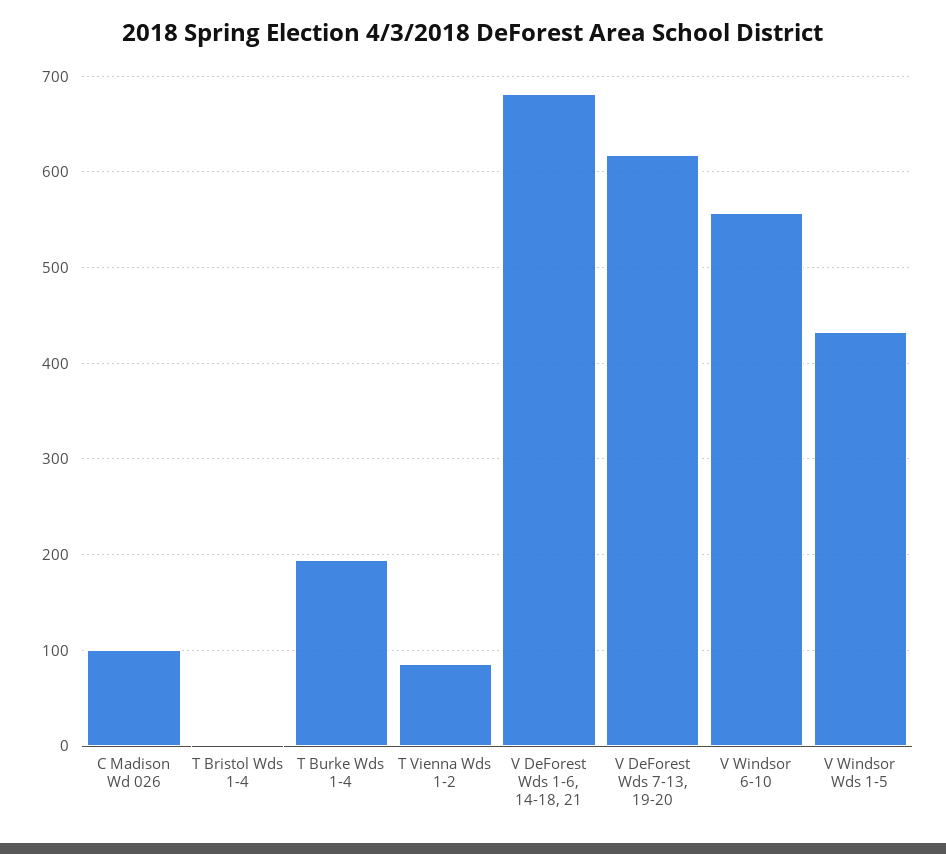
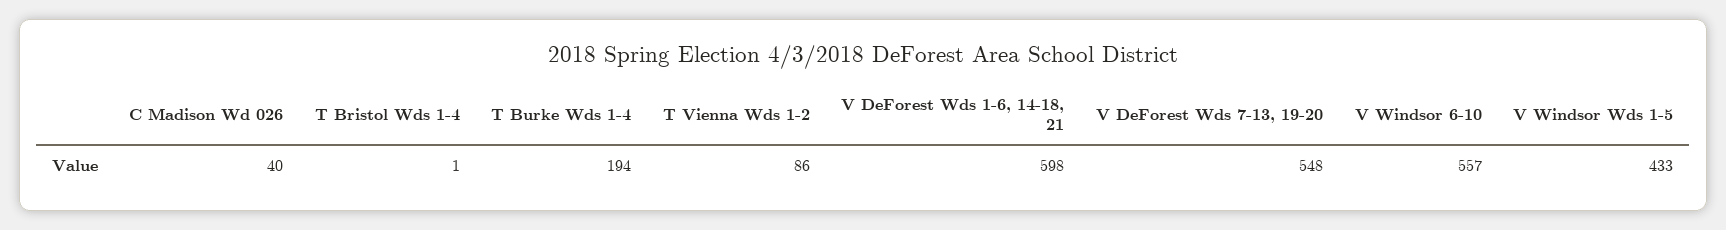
  {
-   "C Madison Wd 026": 100,
+   "C Madison Wd 026": 40,
    "T Bristol Wds 1-4": 1,
    "T Burke Wds 1-4": 194,
    "T Vienna Wds 1-2": 86,
-   "V DeForest Wds 1-6, 14-18, 21": 680,
+   "V DeForest Wds 1-6, 14-18, 21": 598,
-   "V DeForest Wds 7-13, 19-20": 620,
+   "V DeForest Wds 7-13, 19-20": 548,
    "V Windsor 6-10": 557,
    "V Windsor Wds 1-5": 433
  }

